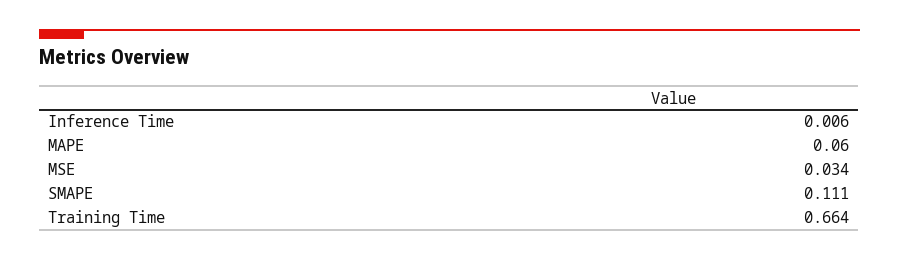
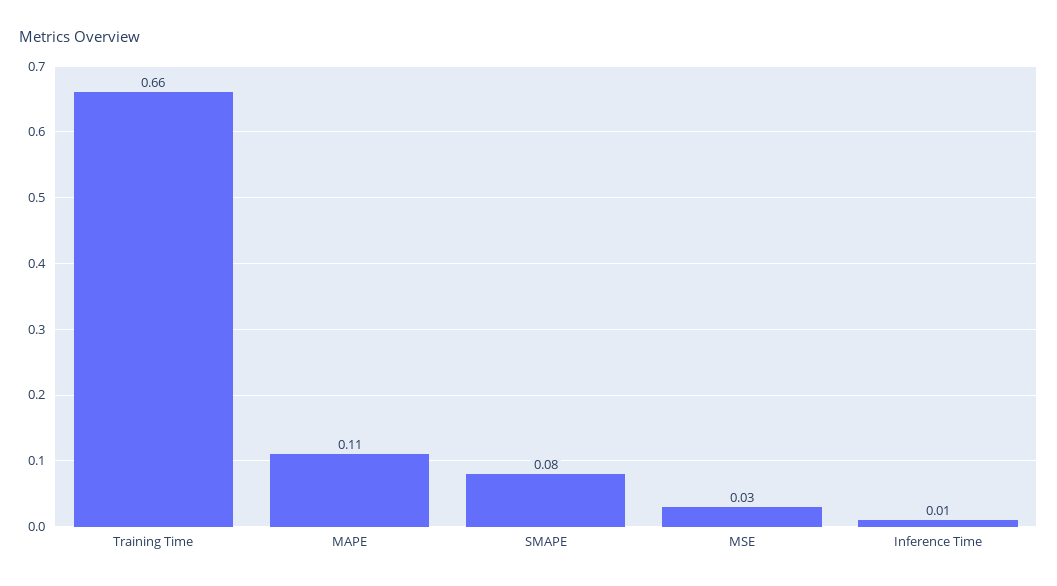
  {
    "Inference Time": 0.006,
-   "MAPE": 0.06,
+   "MAPE": 0.11,
    "MSE": 0.034,
-   "SMAPE": 0.111,
+   "SMAPE": 0.08,
    "Training Time": 0.664
  }

